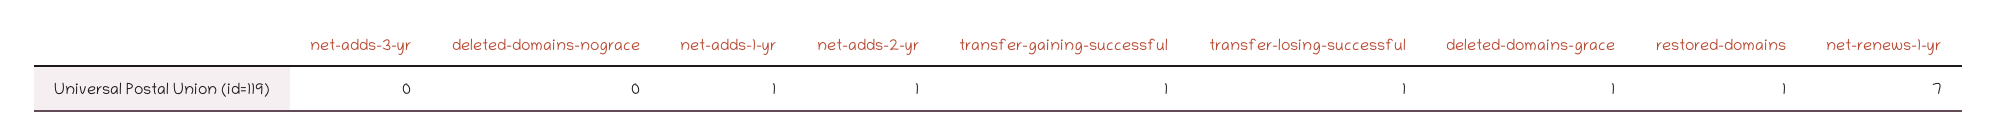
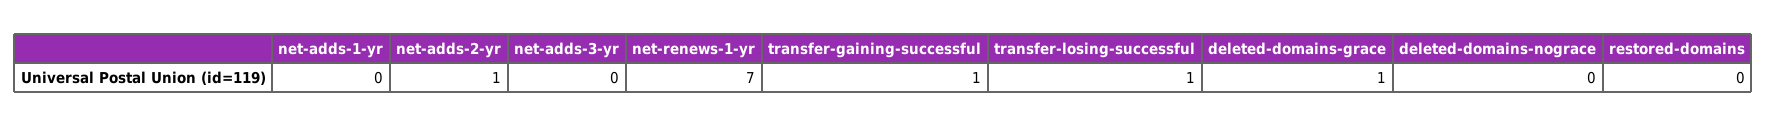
  {
    "net-adds-3-yr": 0,
    "deleted-domains-nograce": 0,
-   "net-adds-1-yr": 1,
+   "net-adds-1-yr": 0,
    "net-adds-2-yr": 1,
    "transfer-gaining-successful": 1,
    "transfer-losing-successful": 1,
    "deleted-domains-grace": 1,
-   "restored-domains": 1,
+   "restored-domains": 0,
    "net-renews-1-yr": 7
  }

